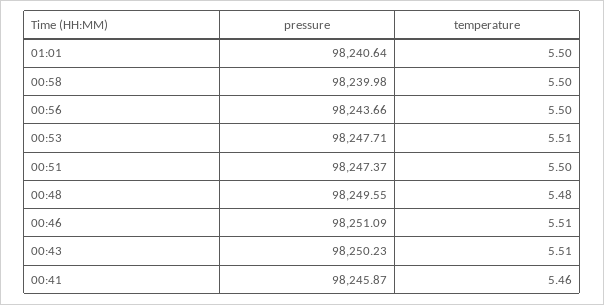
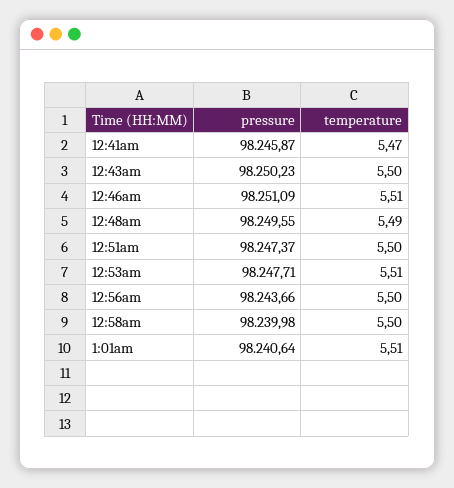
  {
    "pressure": {
      "01:01": 98240.64,
      "00:58": 98239.98,
      "00:56": 98243.66,
      "00:53": 98247.71,
      "00:51": 98247.37,
      "00:48": 98249.55,
      "00:46": 98251.09,
      "00:43": 98250.23,
      "00:41": 98245.87
    },
    "temperature": {
-     "01:01": 5.5,
+     "01:01": 5.51,
      "00:58": 5.5,
      "00:56": 5.5,
      "00:53": 5.51,
      "00:51": 5.5,
-     "00:48": 5.48,
+     "00:48": 5.49,
      "00:46": 5.51,
-     "00:43": 5.51,
+     "00:43": 5.5,
-     "00:41": 5.46
+     "00:41": 5.47
    }
  }

